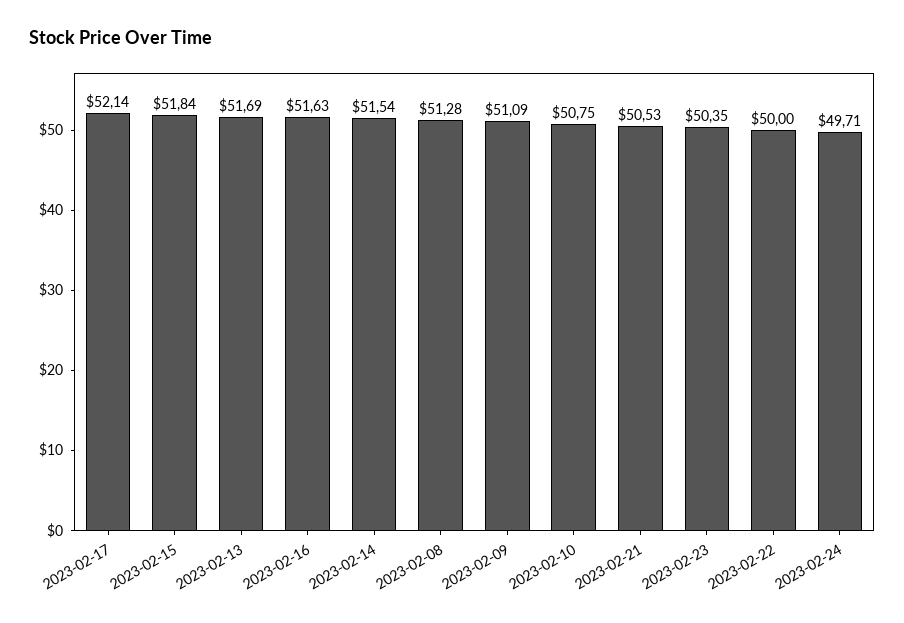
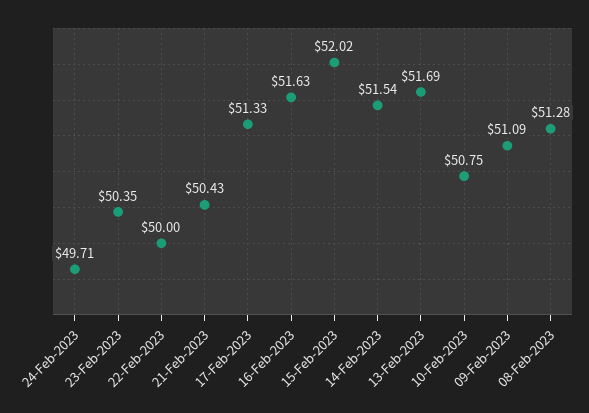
  {
-   "2023-02-17": 52.14,
+   "2023-02-17": 51.33,
-   "2023-02-15": 51.84,
+   "2023-02-15": 52.02,
    "2023-02-13": 51.69,
    "2023-02-16": 51.63,
    "2023-02-14": 51.54,
    "2023-02-08": 51.28,
    "2023-02-09": 51.09,
    "2023-02-10": 50.75,
-   "2023-02-21": 50.53,
+   "2023-02-21": 50.43,
    "2023-02-23": 50.35,
    "2023-02-22": 50,
    "2023-02-24": 49.71
  }

